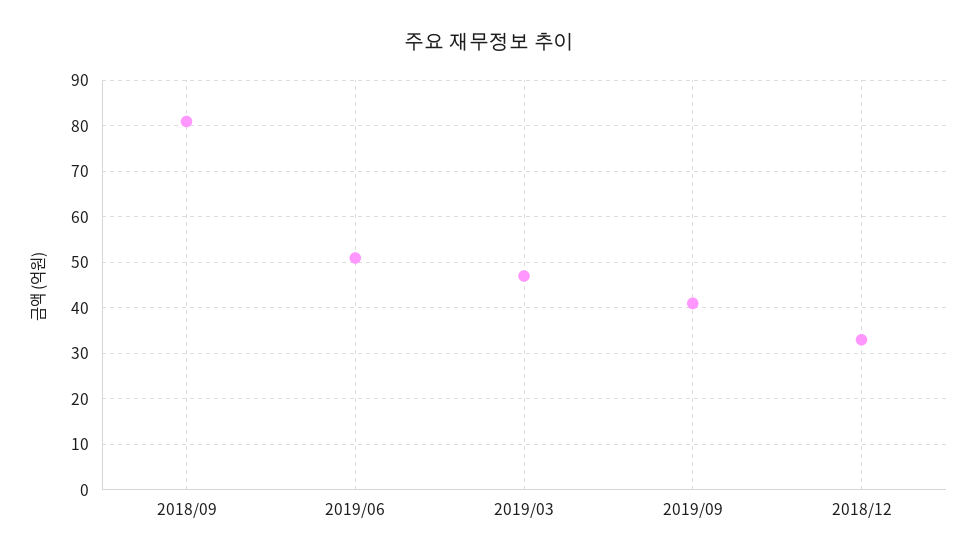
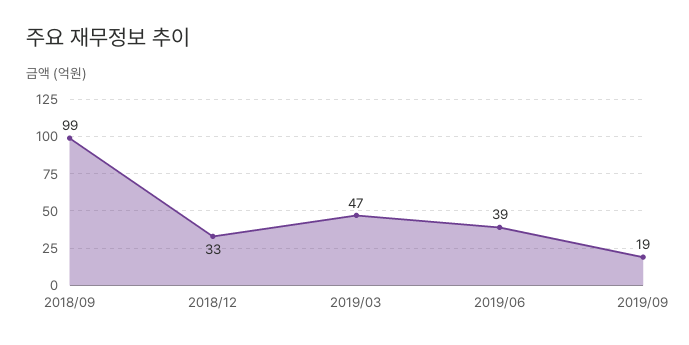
  {
-   "2018/09": 80,
+   "2018/09": 99,
-   "2019/06": 50,
+   "2019/06": 39,
    "2019/03": 47,
-   "2019/09": 40,
+   "2019/09": 19,
    "2018/12": 33
  }

